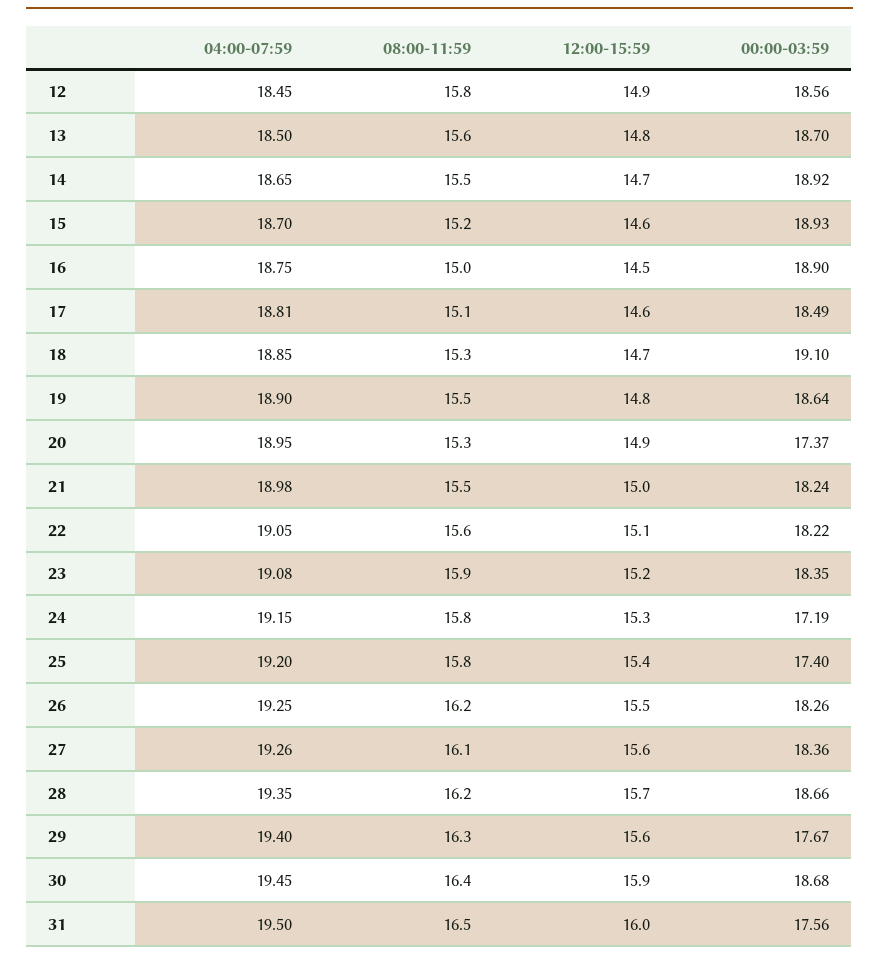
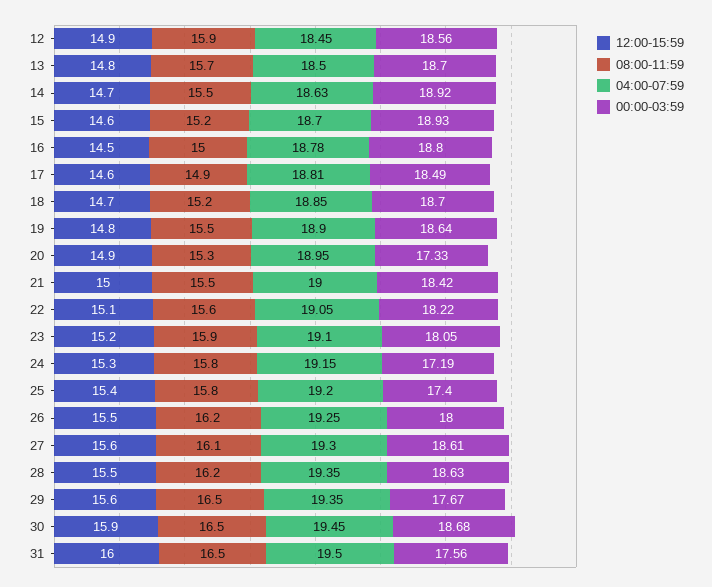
  {
    "04:00-07:59": {
      "12": 18.45,
      "13": 18.5,
-     "14": 18.65,
+     "14": 18.63,
      "15": 18.7,
-     "16": 18.75,
+     "16": 18.78,
      "17": 18.81,
      "18": 18.85,
      "19": 18.9,
      "20": 18.95,
-     "21": 18.98,
+     "21": 19,
      "22": 19.05,
-     "23": 19.08,
+     "23": 19.1,
      "24": 19.15,
      "25": 19.2,
      "26": 19.25,
-     "27": 19.26,
+     "27": 19.3,
      "28": 19.35,
-     "29": 19.4,
+     "29": 19.35,
      "30": 19.45,
      "31": 19.5
    },
    "08:00-11:59": {
-     "12": 15.8,
+     "12": 15.9,
-     "13": 15.6,
+     "13": 15.7,
      "14": 15.5,
      "15": 15.2,
      "16": 15,
-     "17": 15.1,
+     "17": 14.9,
-     "18": 15.3,
+     "18": 15.2,
      "19": 15.5,
      "20": 15.3,
      "21": 15.5,
      "22": 15.6,
      "23": 15.9,
      "24": 15.8,
      "25": 15.8,
      "26": 16.2,
      "27": 16.1,
      "28": 16.2,
-     "29": 16.3,
+     "29": 16.5,
-     "30": 16.4,
+     "30": 16.5,
      "31": 16.5
    },
    "12:00-15:59": {
      "12": 14.9,
      "13": 14.8,
      "14": 14.7,
      "15": 14.6,
      "16": 14.5,
      "17": 14.6,
      "18": 14.7,
      "19": 14.8,
      "20": 14.9,
      "21": 15,
      "22": 15.1,
      "23": 15.2,
      "24": 15.3,
      "25": 15.4,
      "26": 15.5,
      "27": 15.6,
-     "28": 15.7,
+     "28": 15.5,
      "29": 15.6,
      "30": 15.9,
      "31": 16
    },
    "00:00-03:59": {
      "12": 18.56,
      "13": 18.7,
      "14": 18.92,
      "15": 18.93,
-     "16": 18.9,
+     "16": 18.8,
      "17": 18.49,
-     "18": 19.1,
+     "18": 18.7,
      "19": 18.64,
-     "20": 17.37,
+     "20": 17.33,
-     "21": 18.24,
+     "21": 18.42,
      "22": 18.22,
-     "23": 18.35,
+     "23": 18.05,
      "24": 17.19,
      "25": 17.4,
-     "26": 18.26,
+     "26": 18,
-     "27": 18.36,
+     "27": 18.61,
-     "28": 18.66,
+     "28": 18.63,
      "29": 17.67,
      "30": 18.68,
      "31": 17.56
    }
  }

